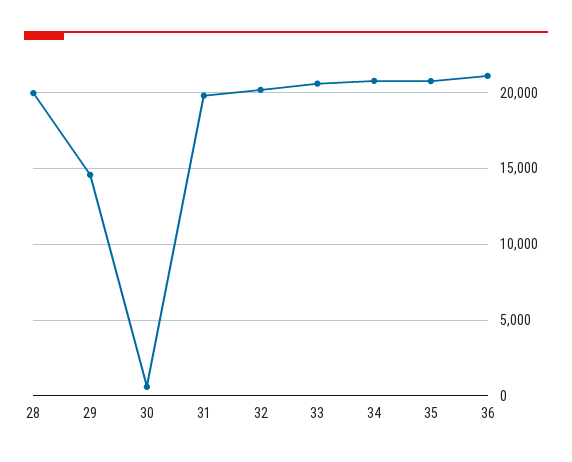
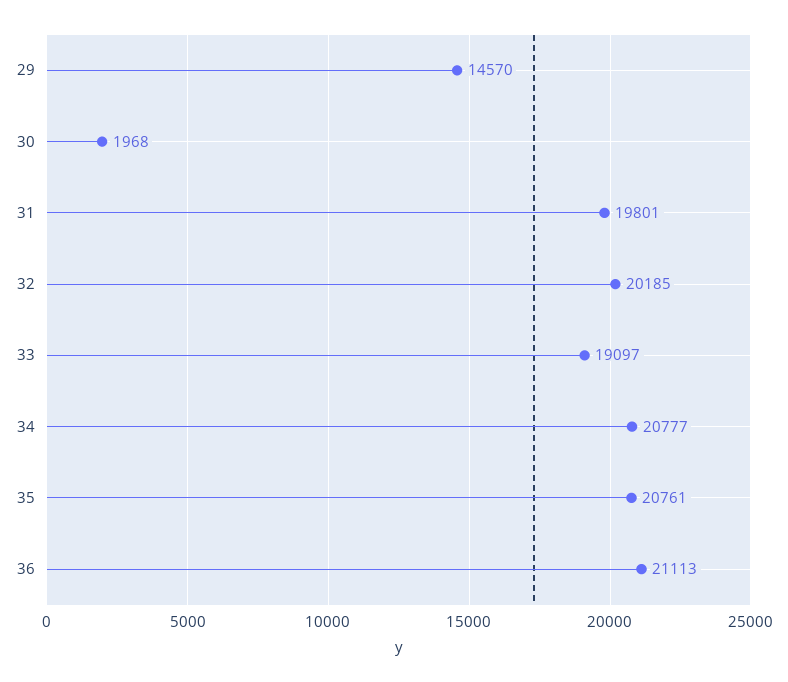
  {
-   "28": 20000,
    "29": 14570,
-   "30": 500,
+   "30": 1968,
    "31": 19801,
    "32": 20185,
-   "33": 20500,
+   "33": 19097,
    "34": 20777,
    "35": 20761,
    "36": 21113
  }

